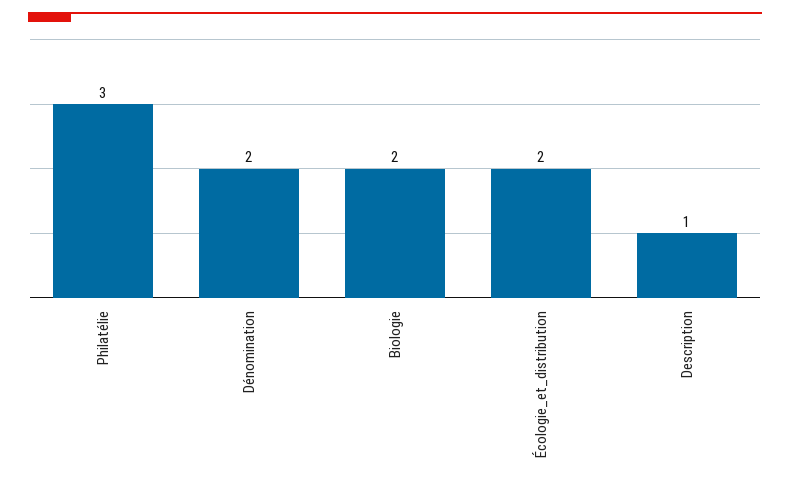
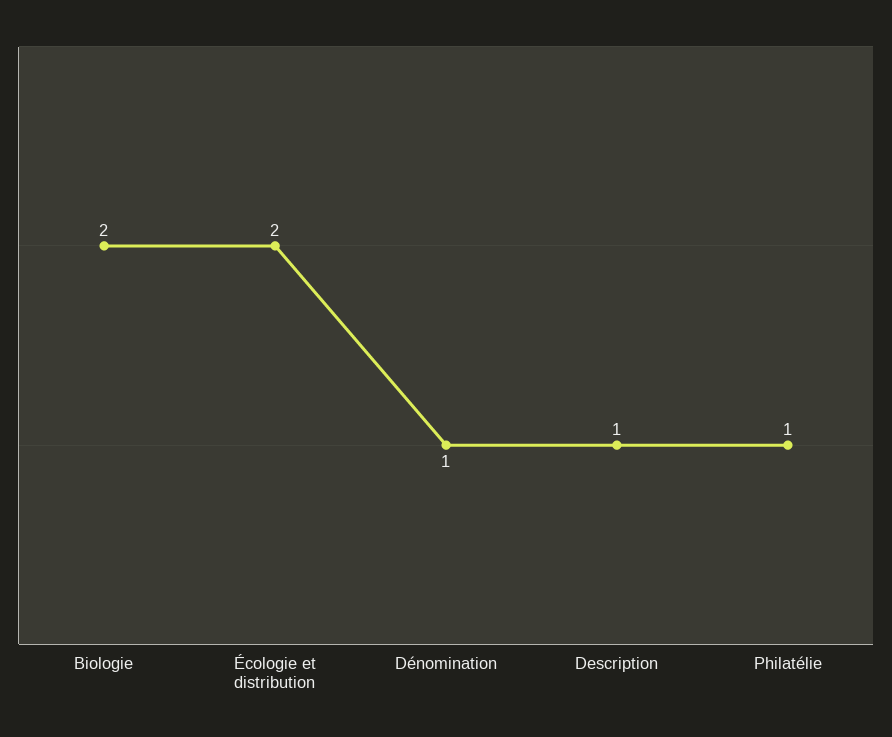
  {
-   "Philatélie": 3,
+   "Philatélie": 1,
-   "Dénomination": 2,
+   "Dénomination": 1,
    "Biologie": 2,
    "Écologie_et_distribution": 2,
    "Description": 1
  }

